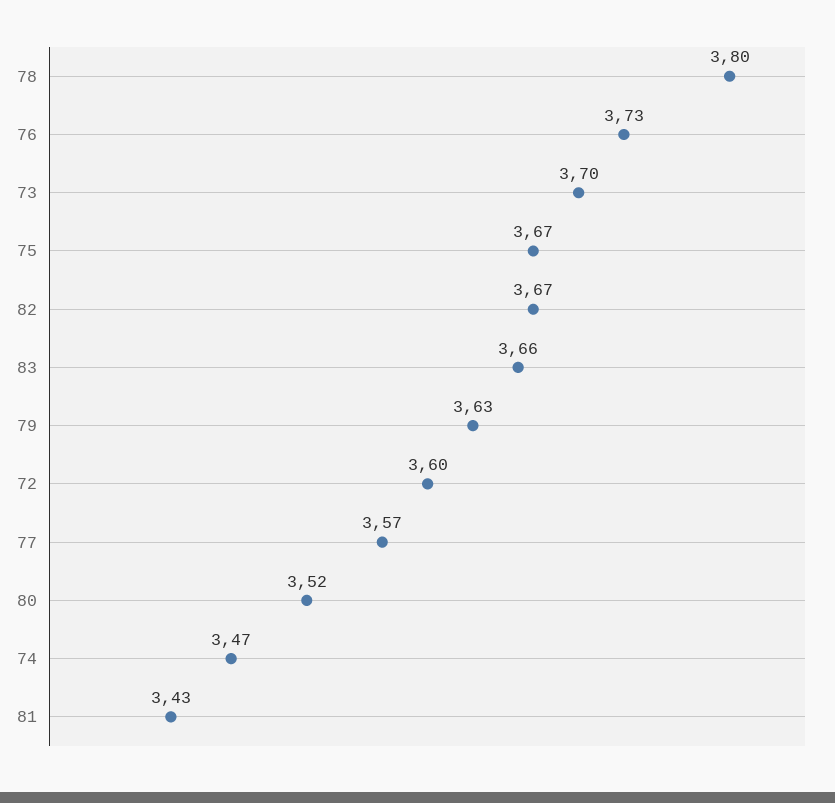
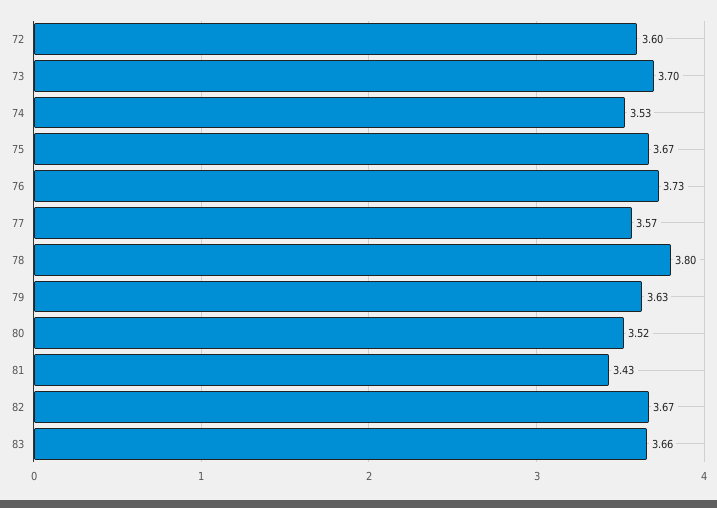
  {
    "78": 3.8,
    "76": 3.73,
    "73": 3.7,
    "75": 3.67,
    "82": 3.67,
    "83": 3.66,
    "79": 3.63,
    "72": 3.6,
    "77": 3.57,
    "80": 3.52,
-   "74": 3.47,
+   "74": 3.53,
    "81": 3.43
  }

